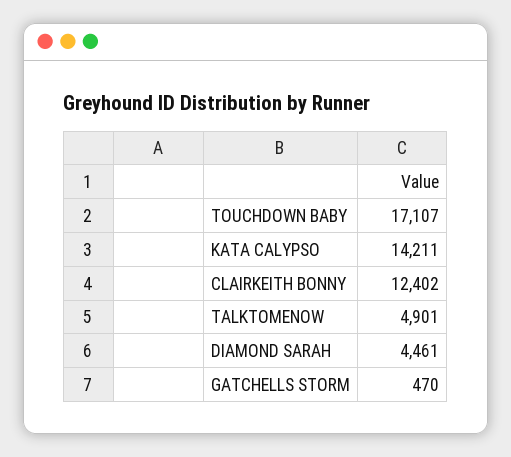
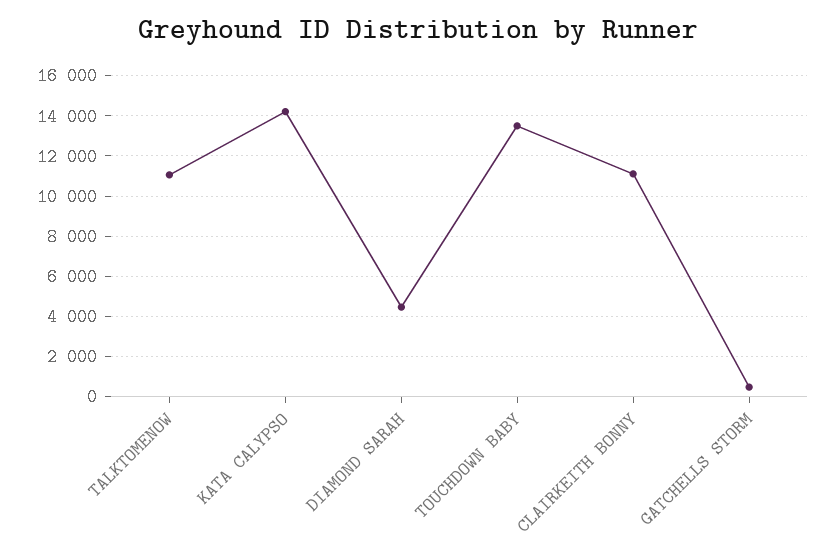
  {
-   "TOUCHDOWN BABY": 17107,
+   "TOUCHDOWN BABY": 13500,
    "KATA CALYPSO": 14211,
-   "CLAIRKEITH BONNY": 12402,
+   "CLAIRKEITH BONNY": 11000,
-   "TALKTOMENOW": 4901,
+   "TALKTOMENOW": 11000,
    "DIAMOND SARAH": 4461,
    "GATCHELLS STORM": 470
  }

